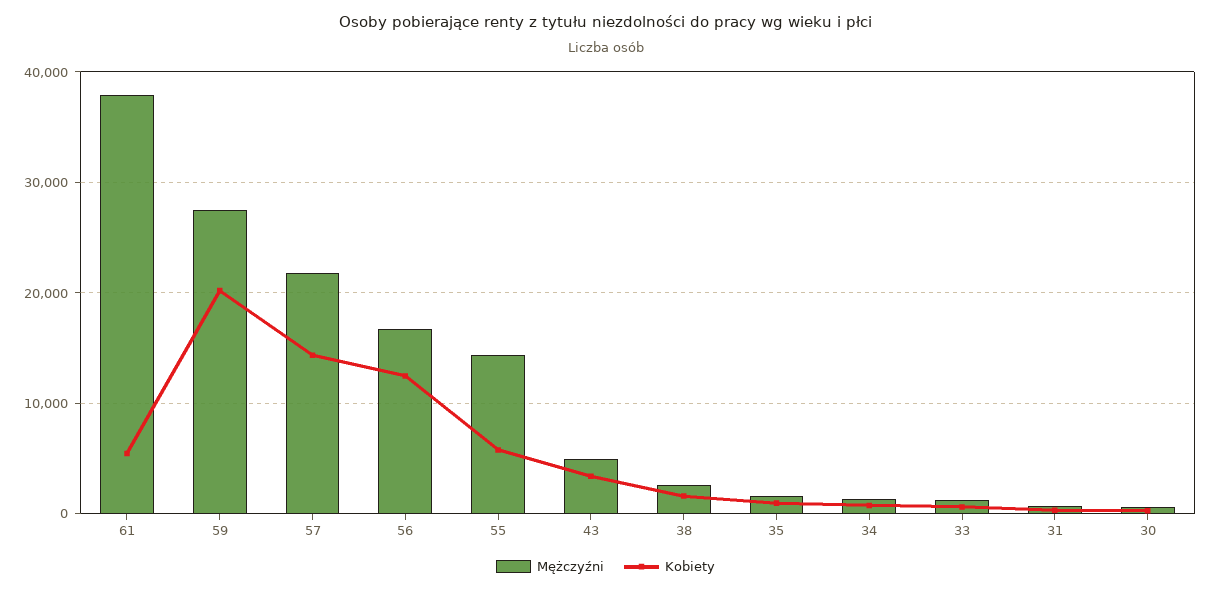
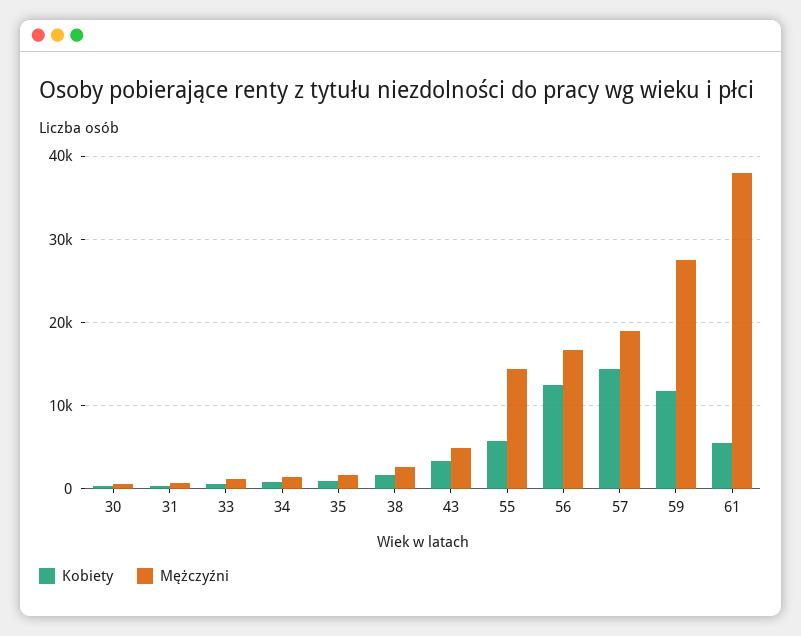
  {
    "Mężczyźni": {
      "61": 38000,
      "59": 28000,
-     "57": 22000,
+     "57": 19000,
      "56": 17000,
      "55": 14000,
      "43": 5000,
      "38": 3000,
      "35": 2000,
      "34": 1000,
      "33": 1000,
      "31": 1000,
      "30": 1000
    },
    "Kobiety": {
      "61": 5000,
-     "59": 20000,
+     "59": 12000,
      "57": 14000,
      "56": 12000,
      "55": 6000,
      "43": 3000,
      "38": 2000,
      "35": 1000,
      "34": 1000,
      "33": 1000,
      "31": 0,
      "30": 0
    }
  }

